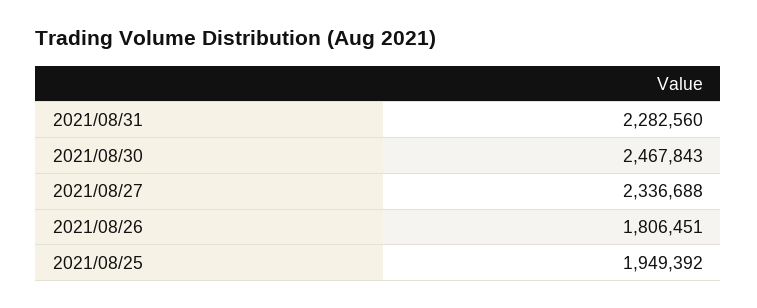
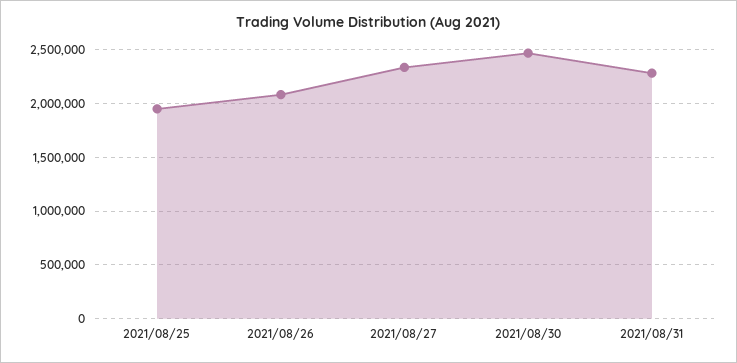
  {
    "2021/08/31": 2282560,
    "2021/08/30": 2467843,
    "2021/08/27": 2336688,
-   "2021/08/26": 1806451,
+   "2021/08/26": 2100000,
    "2021/08/25": 1949392
  }

